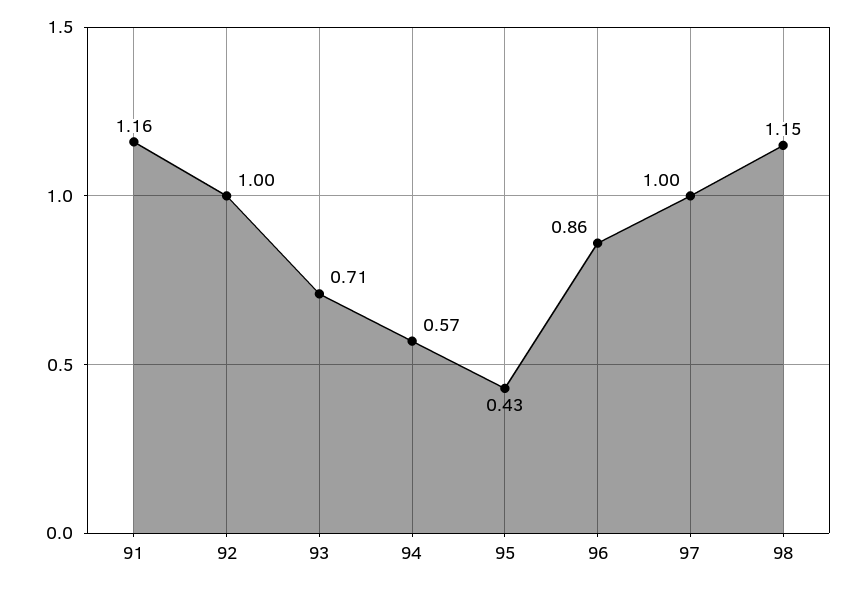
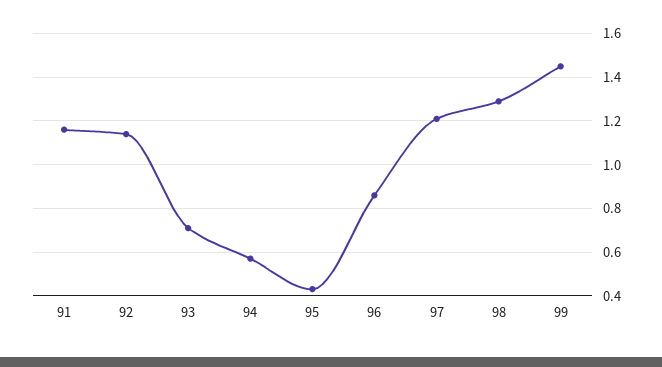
  {
    "91": 1.16,
-   "92": 1,
+   "92": 1.15,
    "93": 0.71,
    "94": 0.57,
    "95": 0.43,
    "96": 0.86,
-   "97": 1,
+   "97": 1.2,
-   "98": 1.15
+   "98": 1.3,
+   "99": 1.45
  }

